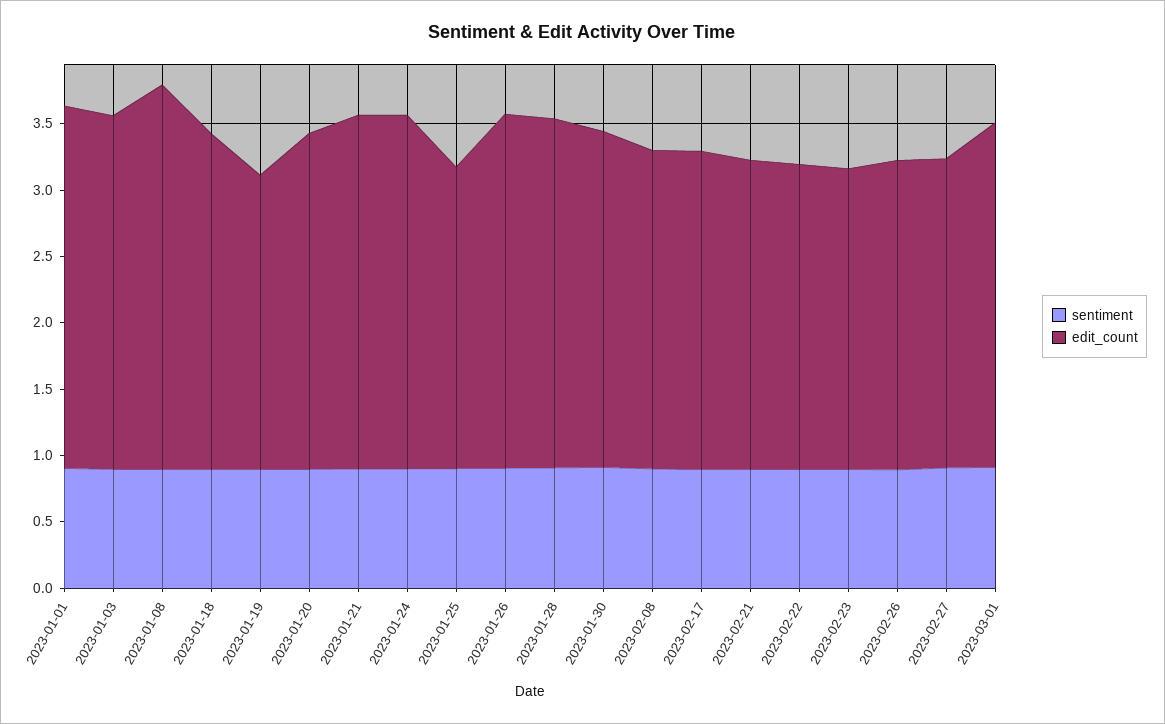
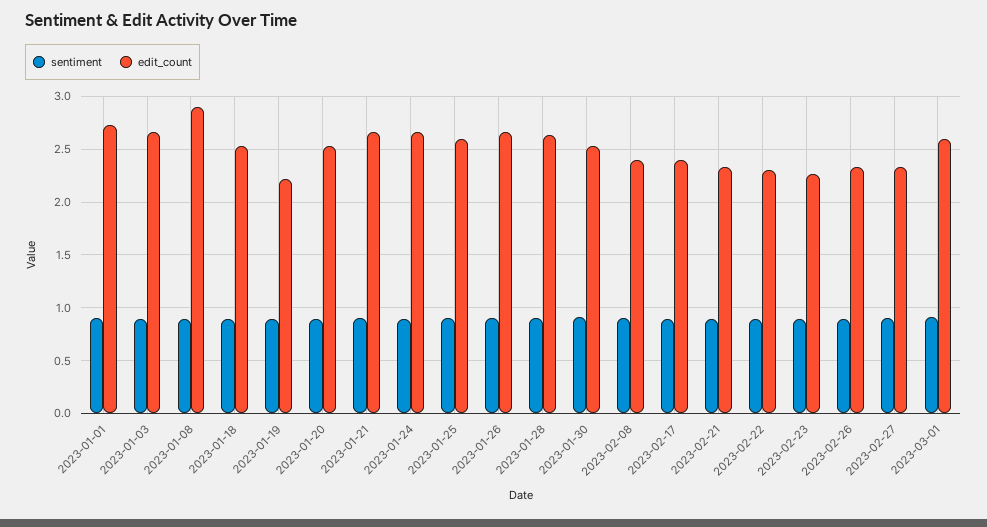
  {
    "sentiment": {
      "2023-01-01": 0.9,
      "2023-01-03": 0.9,
      "2023-01-08": 0.9,
      "2023-01-18": 0.9,
      "2023-01-19": 0.9,
      "2023-01-20": 0.9,
      "2023-01-21": 0.9,
      "2023-01-24": 0.9,
      "2023-01-25": 0.9,
      "2023-01-26": 0.9,
      "2023-01-28": 0.9,
      "2023-01-30": 0.9,
      "2023-02-08": 0.9,
      "2023-02-17": 0.9,
      "2023-02-21": 0.9,
      "2023-02-22": 0.9,
      "2023-02-23": 0.9,
      "2023-02-26": 0.9,
      "2023-02-27": 0.9,
      "2023-03-01": 0.9
    },
    "edit_count": {
      "2023-01-01": 2.7,
      "2023-01-03": 2.7,
      "2023-01-08": 2.9,
      "2023-01-18": 2.5,
      "2023-01-19": 2.2,
      "2023-01-20": 2.5,
      "2023-01-21": 2.7,
      "2023-01-24": 2.7,
-     "2023-01-25": 2.3,
+     "2023-01-25": 2.6,
      "2023-01-26": 2.7,
      "2023-01-28": 2.6,
      "2023-01-30": 2.5,
      "2023-02-08": 2.4,
      "2023-02-17": 2.4,
      "2023-02-21": 2.3,
      "2023-02-22": 2.3,
      "2023-02-23": 2.3,
      "2023-02-26": 2.3,
      "2023-02-27": 2.3,
      "2023-03-01": 2.6
    }
  }

